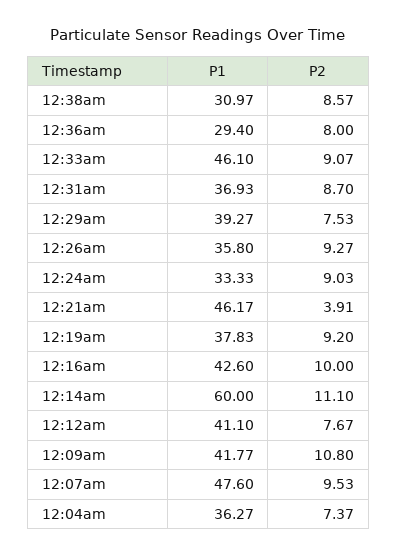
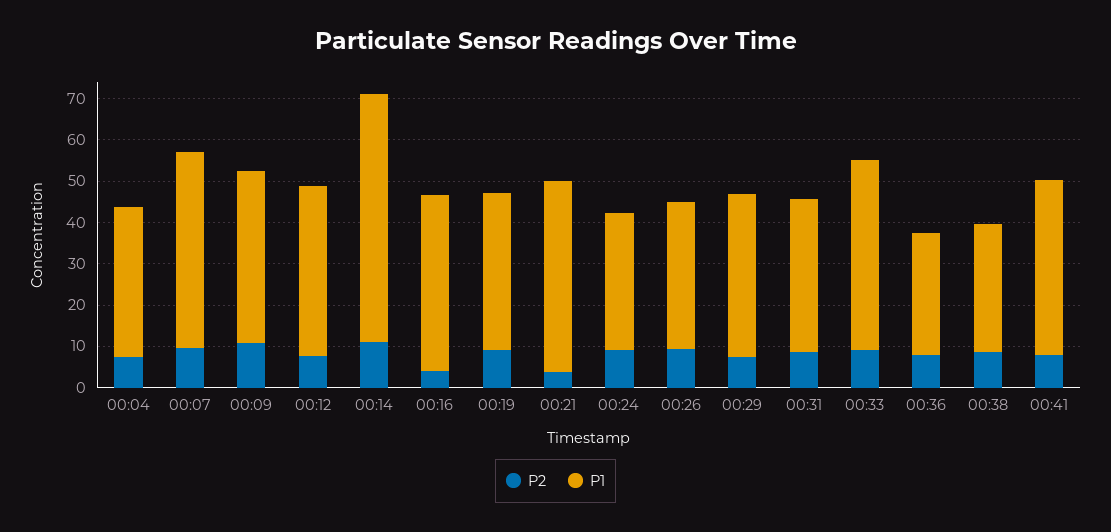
  {
    "P1": {
      "12:38am": 30.97,
      "12:36am": 29.4,
      "12:33am": 46.1,
      "12:31am": 36.93,
      "12:29am": 39.27,
      "12:26am": 35.8,
      "12:24am": 33.33,
      "12:21am": 46.17,
      "12:19am": 37.83,
      "12:16am": 42.6,
      "12:14am": 60,
      "12:12am": 41.1,
      "12:09am": 41.77,
      "12:07am": 47.6,
-     "12:04am": 36.27
+     "12:04am": 36.27,
+     "00:41": 42
    },
    "P2": {
      "12:38am": 8.57,
      "12:36am": 8,
      "12:33am": 9.07,
      "12:31am": 8.7,
      "12:29am": 7.53,
      "12:26am": 9.27,
      "12:24am": 9.03,
      "12:21am": 3.91,
      "12:19am": 9.2,
-     "12:16am": 10,
+     "12:16am": 4,
      "12:14am": 11.1,
      "12:12am": 7.67,
      "12:09am": 10.8,
      "12:07am": 9.53,
-     "12:04am": 7.37
+     "12:04am": 7.37,
+     "00:41": 8
    }
  }

